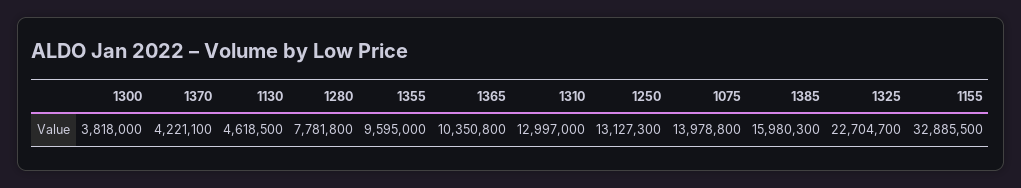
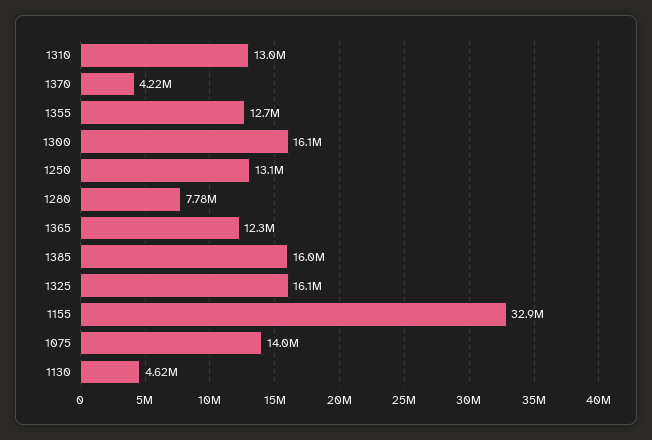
  {
-   "1300": 3818000,
+   "1300": 16100000,
    "1370": 4221100,
    "1130": 4618500,
    "1280": 7781800,
-   "1355": 9595000,
+   "1355": 12700000,
-   "1365": 10350800,
+   "1365": 12300000,
    "1310": 12997000,
    "1250": 13127300,
    "1075": 13978800,
    "1385": 15980300,
-   "1325": 22704700,
+   "1325": 16100000,
    "1155": 32885500
  }

